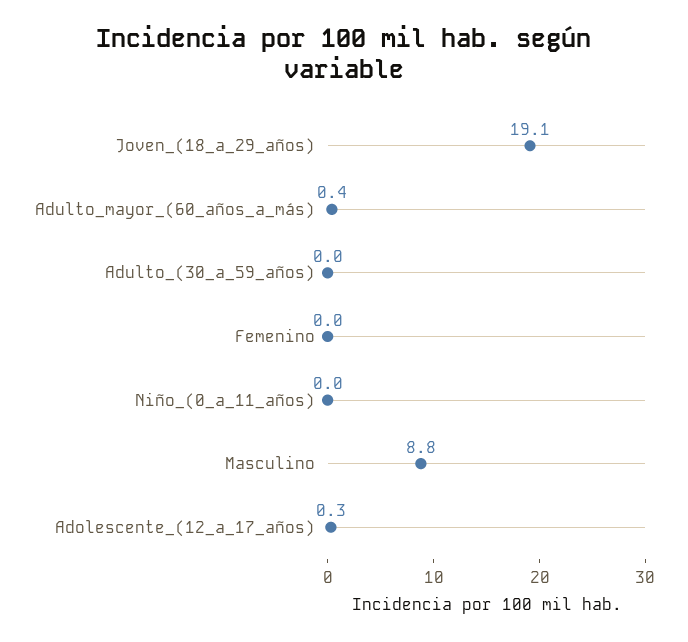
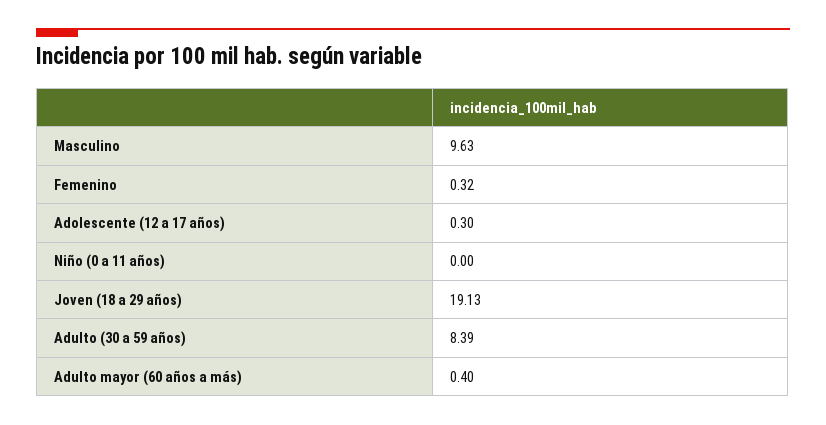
  {
    "Joven_(18_a_29_años)": 19.13,
    "Adulto_mayor_(60_años_a_más)": 0.4,
-   "Adulto_(30_a_59_años)": 0,
+   "Adulto_(30_a_59_años)": 8.39,
-   "Femenino": 0,
+   "Femenino": 0.32,
    "Niño_(0_a_11_años)": 0,
-   "Masculino": 8.8,
+   "Masculino": 9.63,
    "Adolescente_(12_a_17_años)": 0.3
  }

